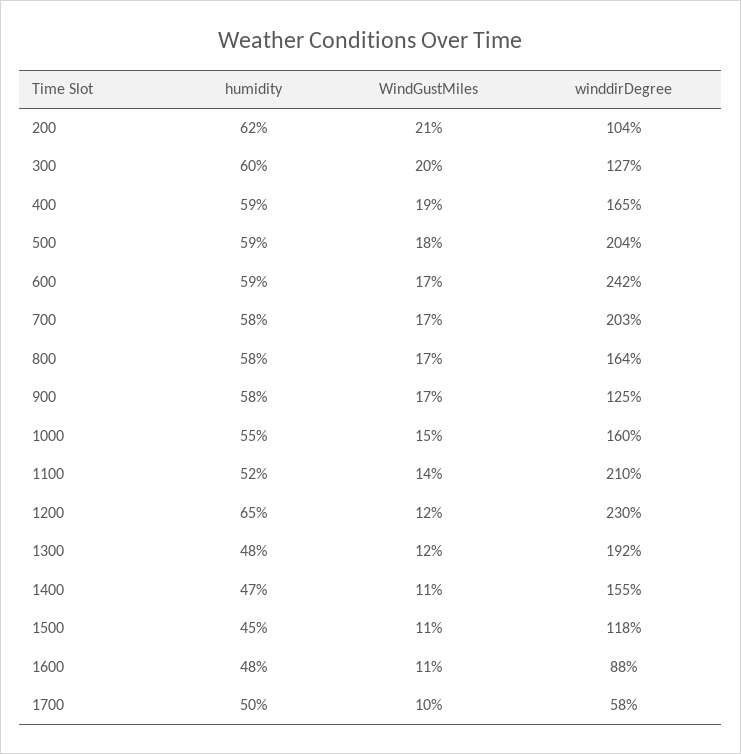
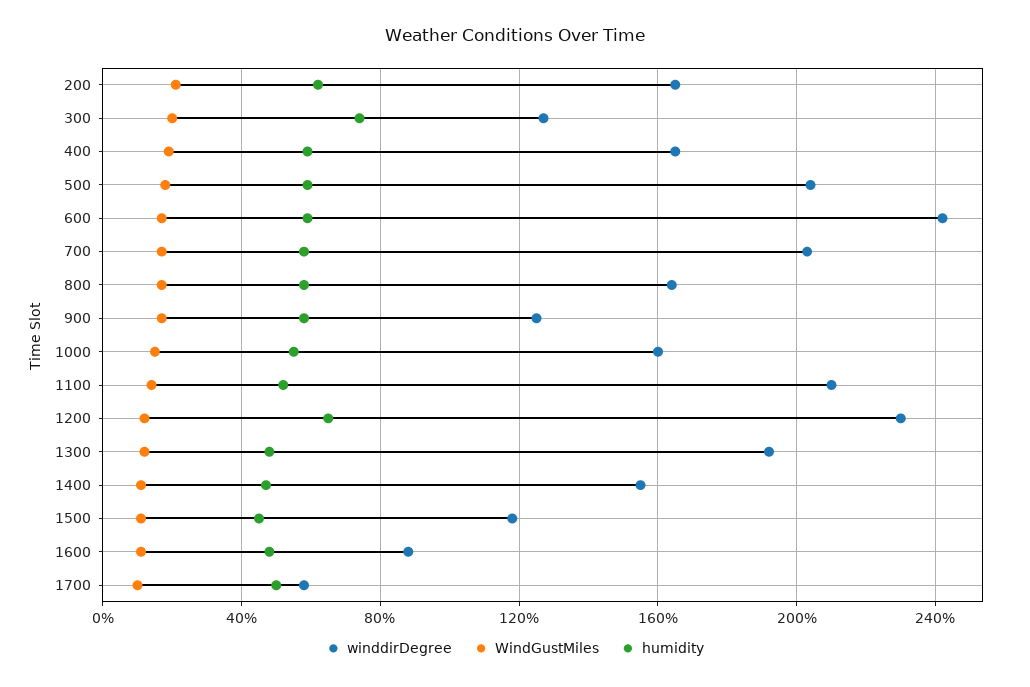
  {
    "humidity": {
      "200": 62,
-     "300": 60,
+     "300": 75,
      "400": 59,
      "500": 59,
      "600": 59,
      "700": 58,
      "800": 58,
      "900": 58,
      "1000": 55,
      "1100": 52,
      "1200": 65,
      "1300": 48,
      "1400": 47,
      "1500": 45,
      "1600": 48,
      "1700": 50
    },
    "WindGustMiles": {
      "200": 21,
      "300": 20,
      "400": 19,
      "500": 18,
      "600": 17,
      "700": 17,
      "800": 17,
      "900": 17,
      "1000": 15,
      "1100": 14,
      "1200": 12,
      "1300": 12,
      "1400": 11,
      "1500": 11,
      "1600": 11,
      "1700": 10
    },
    "winddirDegree": {
-     "200": 104,
+     "200": 165,
      "300": 127,
      "400": 165,
      "500": 204,
      "600": 242,
      "700": 203,
      "800": 164,
      "900": 125,
      "1000": 160,
      "1100": 210,
      "1200": 230,
      "1300": 192,
      "1400": 155,
      "1500": 118,
      "1600": 88,
      "1700": 58
    }
  }

